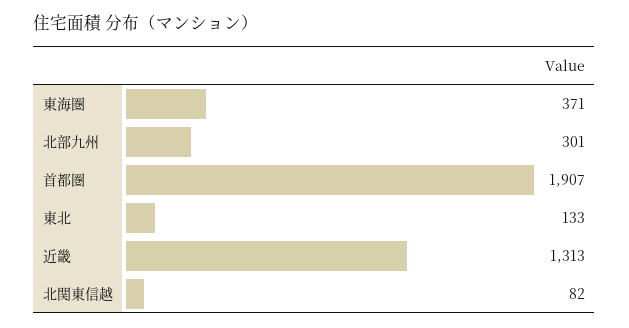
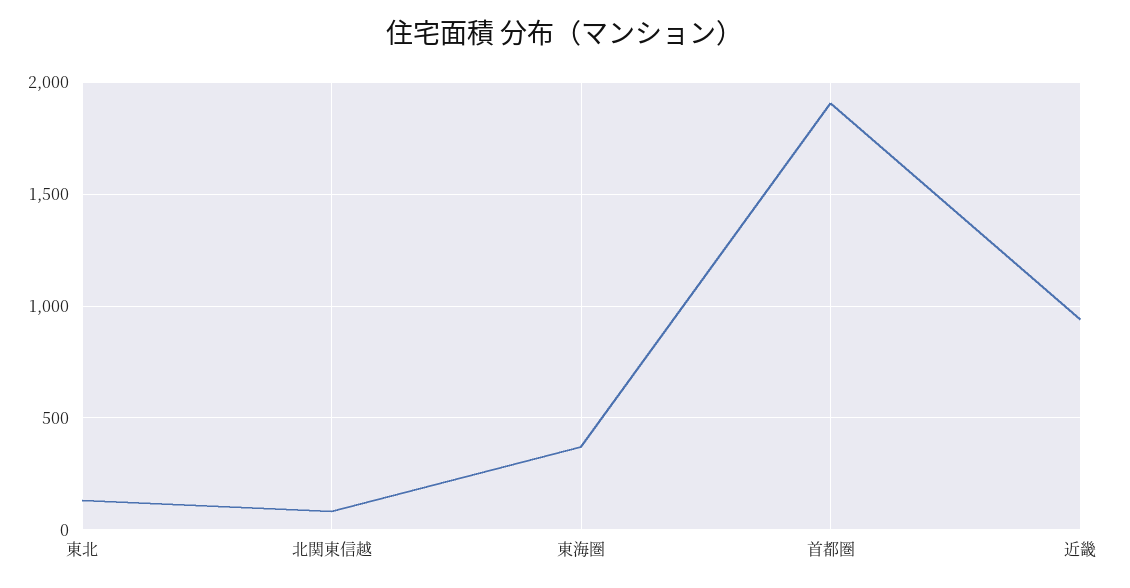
  {
    "東海圏": 371,
-   "北部九州": 301,
    "首都圏": 1907,
    "東北": 133,
-   "近畿": 1313,
+   "近畿": 950,
    "北関東信越": 82
  }

